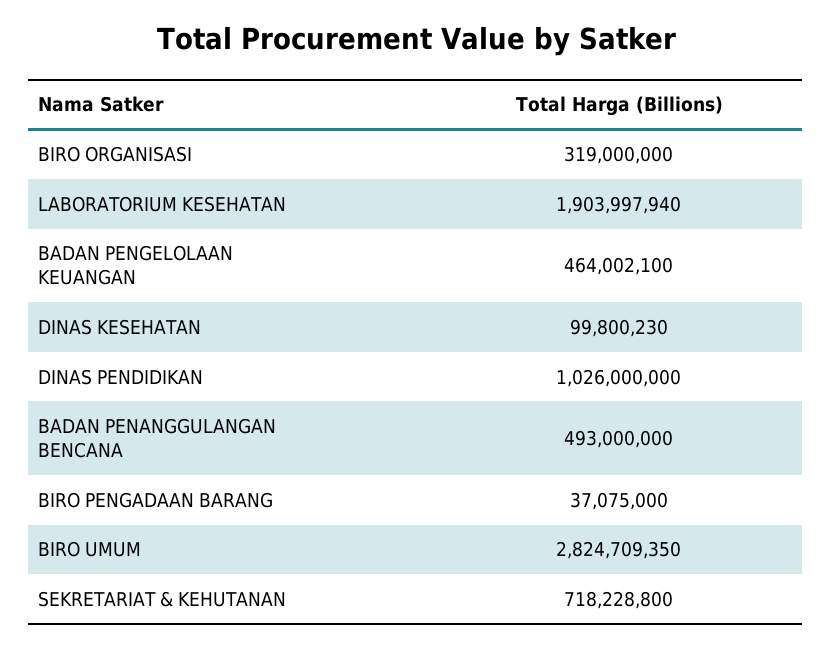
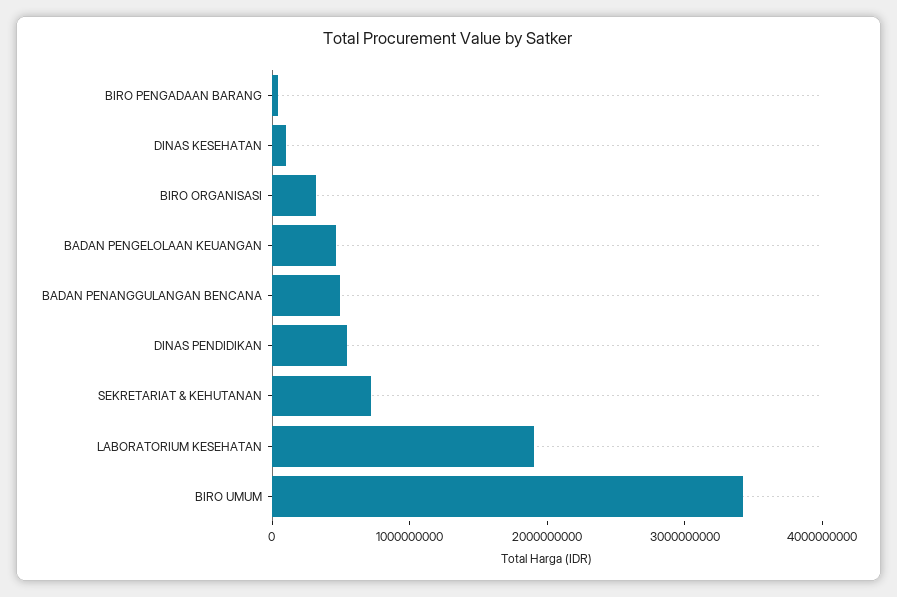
  {
    "BIRO ORGANISASI": 319000000,
    "LABORATORIUM KESEHATAN": 1903997940,
    "BADAN PENGELOLAAN KEUANGAN": 464002100,
    "DINAS KESEHATAN": 99800230,
-   "DINAS PENDIDIKAN": 1026000000,
+   "DINAS PENDIDIKAN": 600000000,
    "BADAN PENANGGULANGAN BENCANA": 493000000,
    "BIRO PENGADAAN BARANG": 37075000,
-   "BIRO UMUM": 2824709350,
+   "BIRO UMUM": 3400000000,
    "SEKRETARIAT & KEHUTANAN": 718228800
  }

